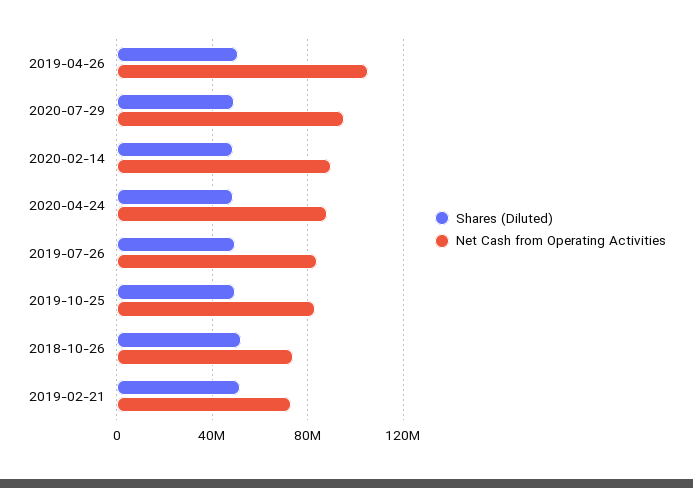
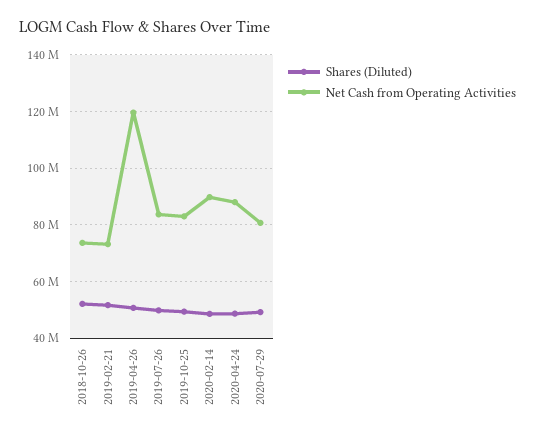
  {
    "Shares (Diluted)": {
      "2019-04-26": 50000000,
      "2020-07-29": 50000000,
      "2020-02-14": 47500000,
      "2020-04-24": 47500000,
      "2019-07-26": 50000000,
      "2019-10-25": 50000000,
      "2018-10-26": 52500000,
      "2019-02-21": 52500000
    },
    "Net Cash from Operating Activities": {
-     "2019-04-26": 105000000,
+     "2019-04-26": 120000000,
-     "2020-07-29": 95000000,
+     "2020-07-29": 80000000,
      "2020-02-14": 90000000,
      "2020-04-24": 87500000,
      "2019-07-26": 82500000,
      "2019-10-25": 82500000,
      "2018-10-26": 72500000,
      "2019-02-21": 72500000
    }
  }

